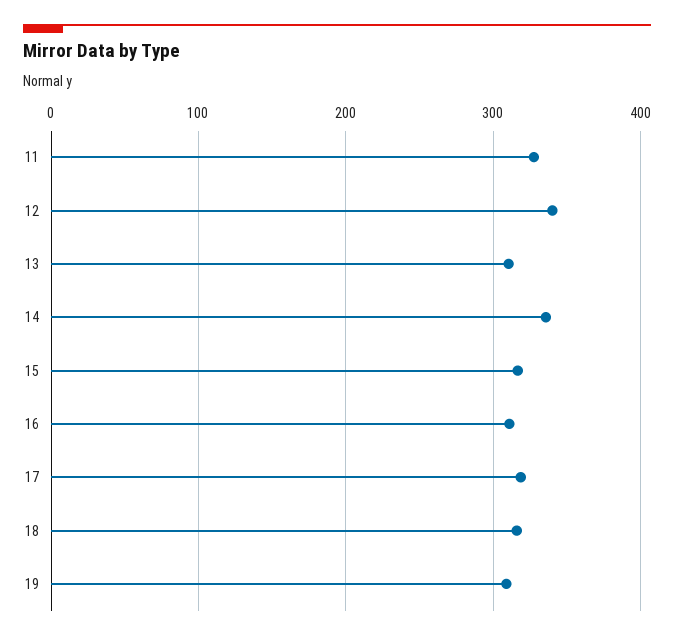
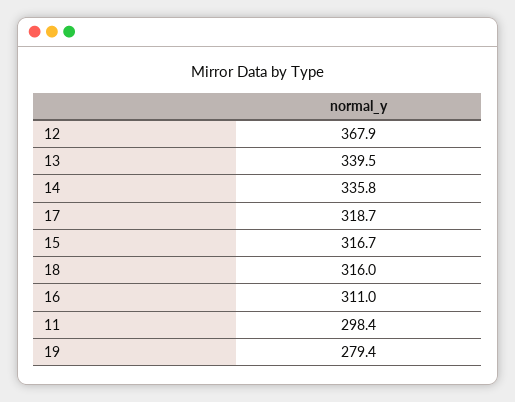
  {
-   "11": 330,
+   "11": 298.4,
-   "12": 340,
+   "12": 367.9,
-   "13": 310,
+   "13": 339.5,
    "14": 335.8,
    "15": 316.7,
    "16": 311,
    "17": 318.7,
    "18": 316,
-   "19": 310
+   "19": 279.4
  }

